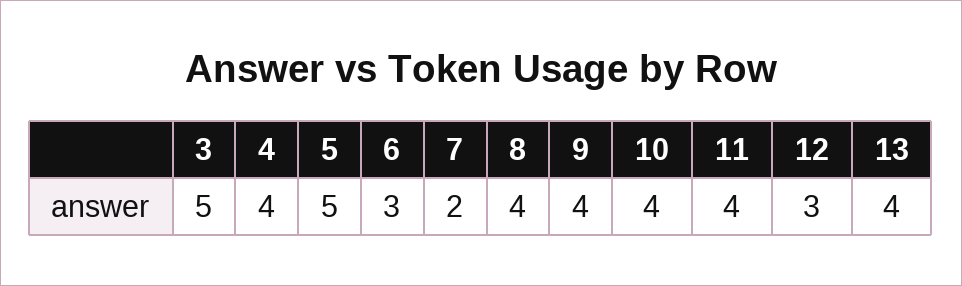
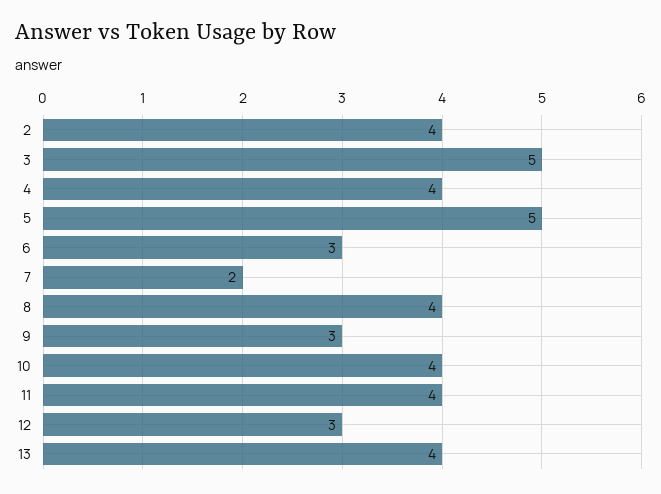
  {
    "3": 5,
    "4": 4,
    "5": 5,
    "6": 3,
    "7": 2,
    "8": 4,
-   "9": 4,
+   "9": 3,
    "10": 4,
    "11": 4,
    "12": 3,
-   "13": 4
+   "13": 4,
+   "2": 4
  }

